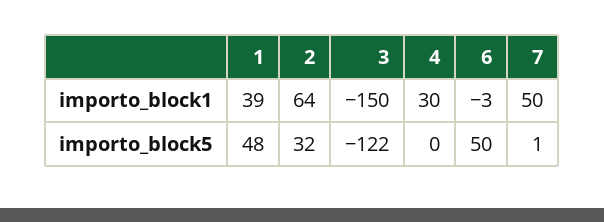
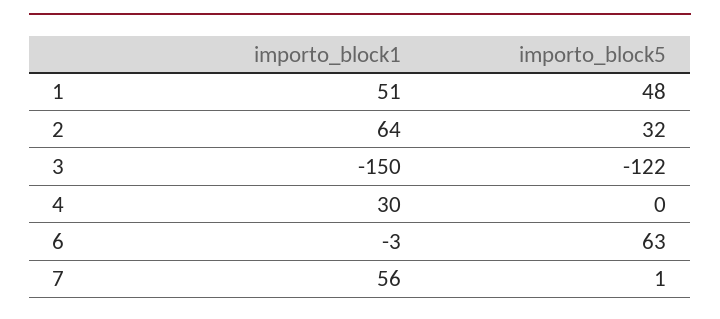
  {
    "1": {
-     "importo_block1": 39,
+     "importo_block1": 51,
      "importo_block5": 48
    },
    "2": {
      "importo_block1": 64,
      "importo_block5": 32
    },
    "3": {
      "importo_block1": -150,
      "importo_block5": -122
    },
    "4": {
      "importo_block1": 30,
      "importo_block5": 0
    },
    "6": {
      "importo_block1": -3,
-     "importo_block5": 50
+     "importo_block5": 63
    },
    "7": {
-     "importo_block1": 50,
+     "importo_block1": 56,
      "importo_block5": 1
    }
  }

